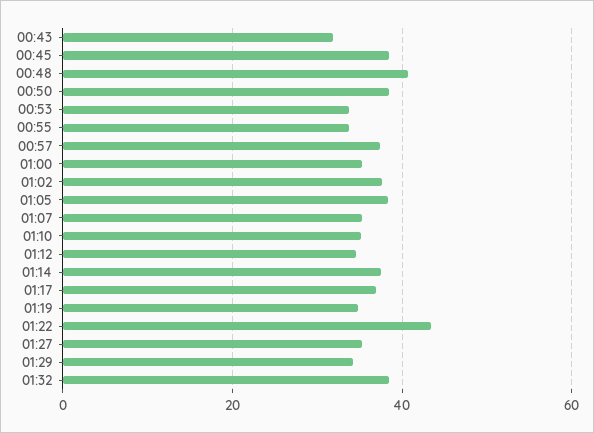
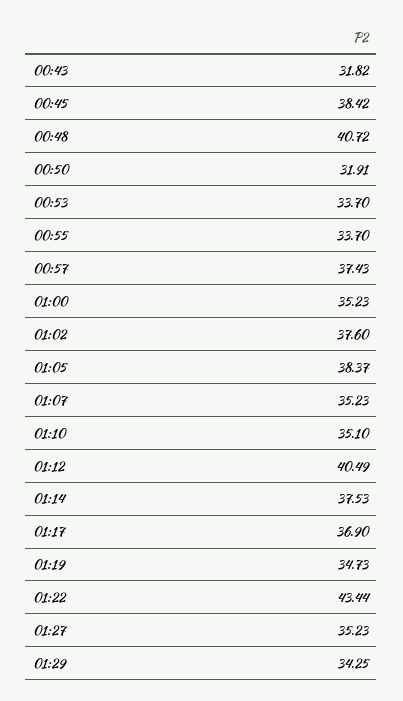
  {
    "00:43": 31.82,
    "00:45": 38.42,
    "00:48": 40.72,
-   "00:50": 38,
+   "00:50": 31.91,
    "00:53": 33.7,
    "00:55": 33.7,
    "00:57": 37.43,
    "01:00": 35.23,
    "01:02": 37.6,
    "01:05": 38.37,
    "01:07": 35.23,
    "01:10": 35.1,
-   "01:12": 34,
+   "01:12": 40.49,
    "01:14": 37.53,
    "01:17": 36.9,
    "01:19": 34.73,
    "01:22": 43.44,
    "01:27": 35.23,
-   "01:29": 34.25,
+   "01:29": 34.25
-   "01:32": 38
  }

